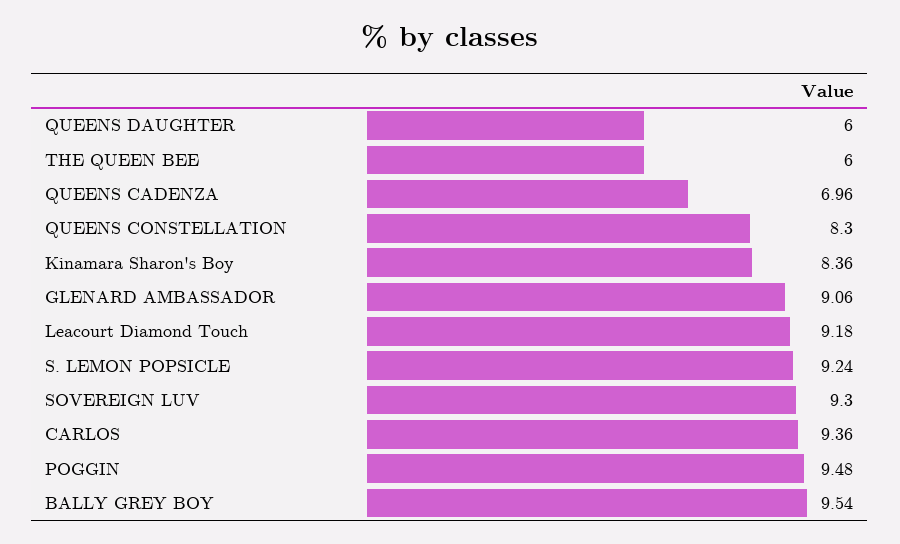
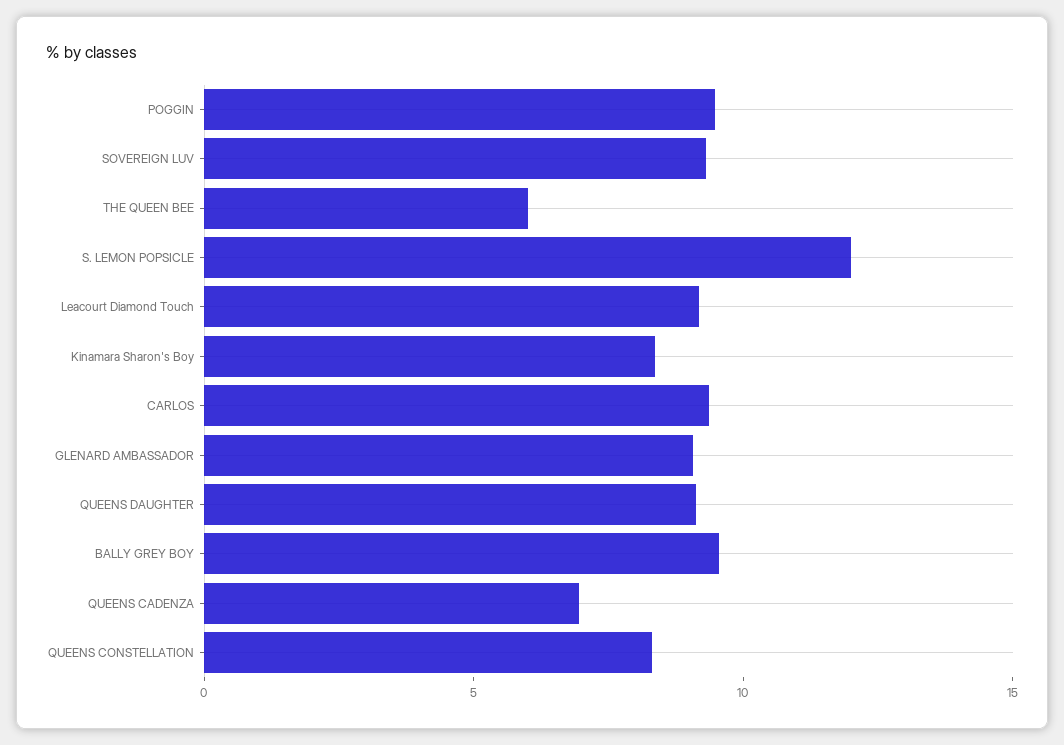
  {
-   "QUEENS DAUGHTER": 6,
+   "QUEENS DAUGHTER": 9,
    "THE QUEEN BEE": 6,
    "QUEENS CADENZA": 6.96,
    "QUEENS CONSTELLATION": 8.3,
    "Kinamara Sharon's Boy": 8.36,
    "GLENARD AMBASSADOR": 9.06,
    "Leacourt Diamond Touch": 9.18,
-   "S. LEMON POPSICLE": 9.24,
+   "S. LEMON POPSICLE": 12,
    "SOVEREIGN LUV": 9.3,
    "CARLOS": 9.36,
    "POGGIN": 9.48,
    "BALLY GREY BOY": 9.54
  }

